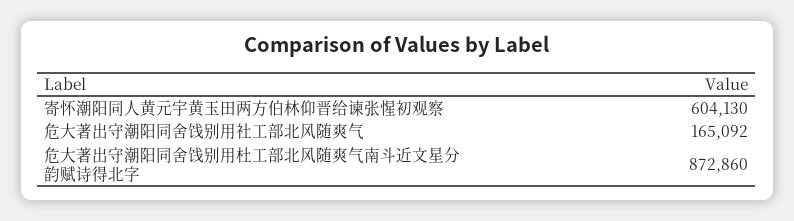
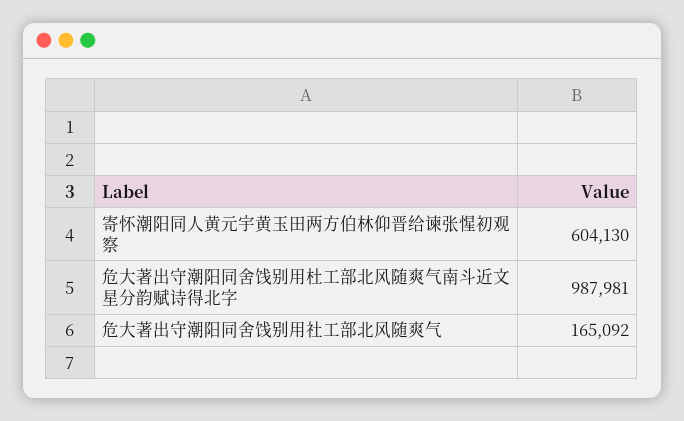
  {
    "寄怀潮阳同人黄元宇黄玉田两方伯林仰晋给谏张惺初观察": 604130,
    "危大著出守潮阳同舍饯别用社工部北风随爽气": 165092,
-   "危大著出守潮阳同舍饯别用杜工部北风随爽气南斗近文星分韵赋诗得北字": 872860
+   "危大著出守潮阳同舍饯别用杜工部北风随爽气南斗近文星分韵赋诗得北字": 987981
  }

